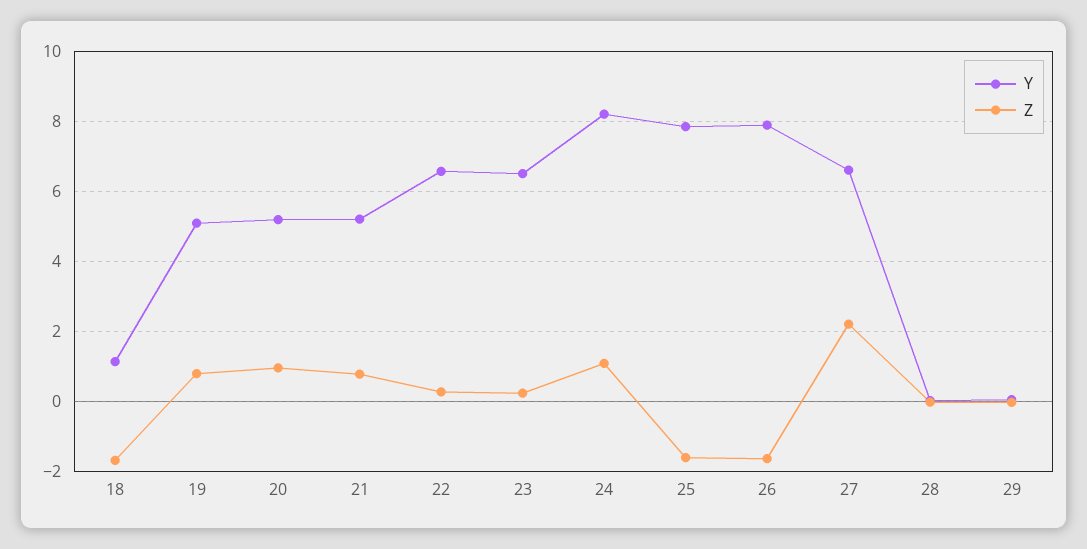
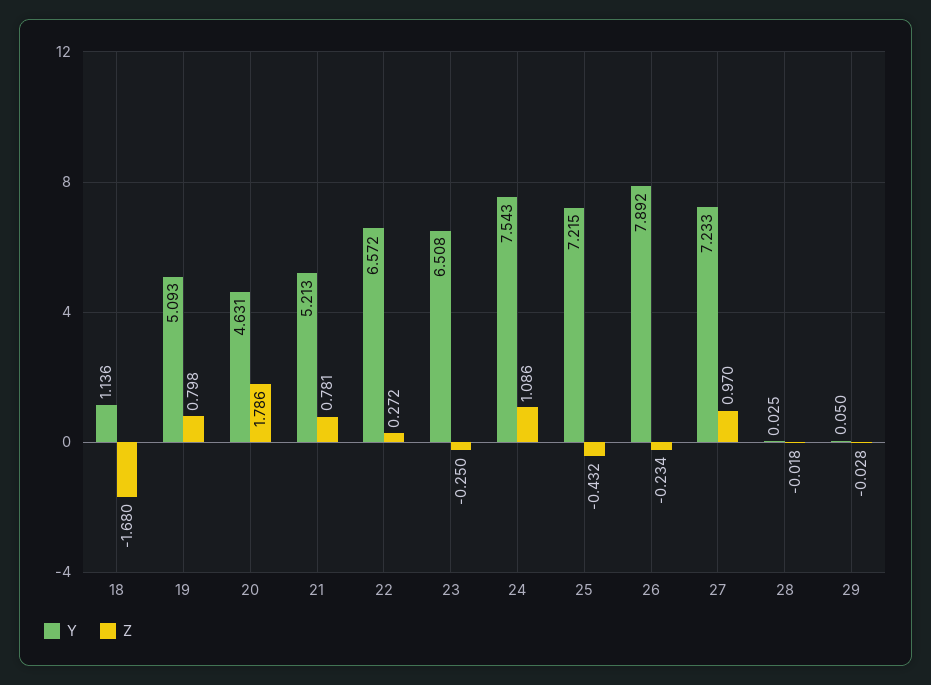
  {
    "Y": {
      "18": 1.136,
      "19": 5.093,
-     "20": 5.2,
+     "20": 4.631,
      "21": 5.213,
      "22": 6.572,
      "23": 6.508,
-     "24": 8.2,
+     "24": 7.543,
-     "25": 7.8,
+     "25": 7.215,
      "26": 7.892,
-     "27": 6.6,
+     "27": 7.233,
      "28": 0.025,
      "29": 0.05
    },
    "Z": {
      "18": -1.68,
      "19": 0.798,
-     "20": 1,
+     "20": 1.786,
      "21": 0.781,
      "22": 0.272,
-     "23": 0.2,
+     "23": -0.25,
      "24": 1.086,
-     "25": -1.6,
+     "25": -0.432,
-     "26": -1.6,
+     "26": -0.234,
-     "27": 2.2,
+     "27": 0.97,
      "28": -0.018,
      "29": -0.028
    }
  }

